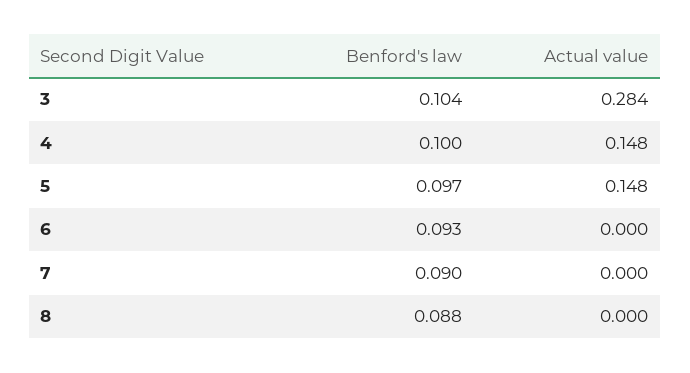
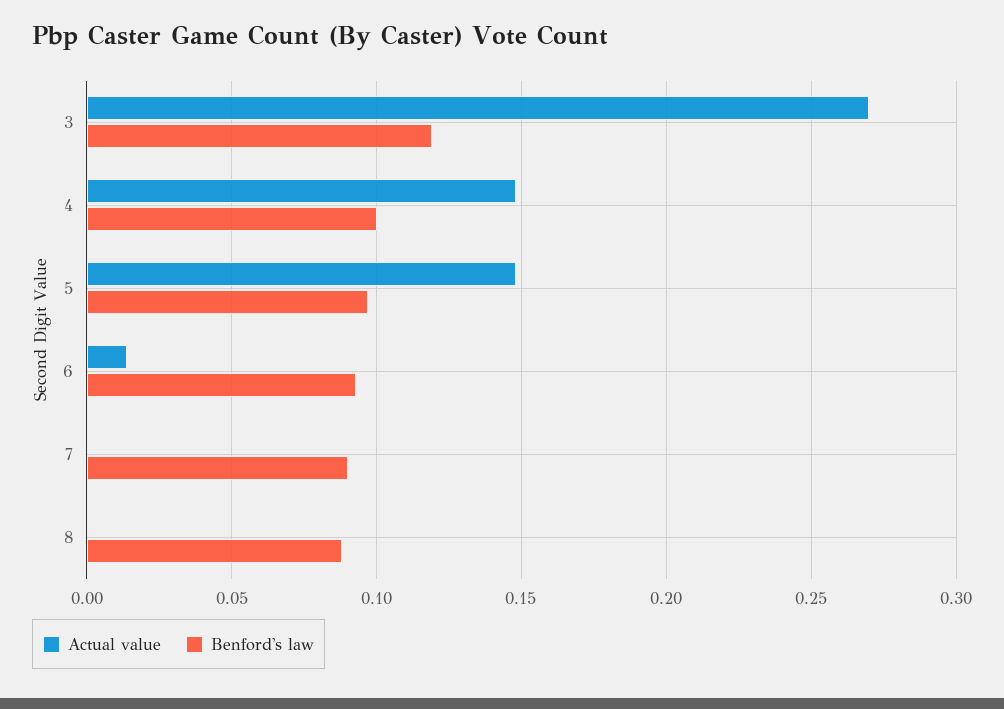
  {
    "Benford's law": {
-     "3": 0.104,
+     "3": 0.12,
      "4": 0.1,
      "5": 0.097,
      "6": 0.093,
      "7": 0.09,
      "8": 0.088
    },
    "Actual value": {
-     "3": 0.284,
+     "3": 0.27,
      "4": 0.148,
      "5": 0.148,
-     "6": 0,
+     "6": 0.015,
      "7": 0,
      "8": 0
    }
  }

